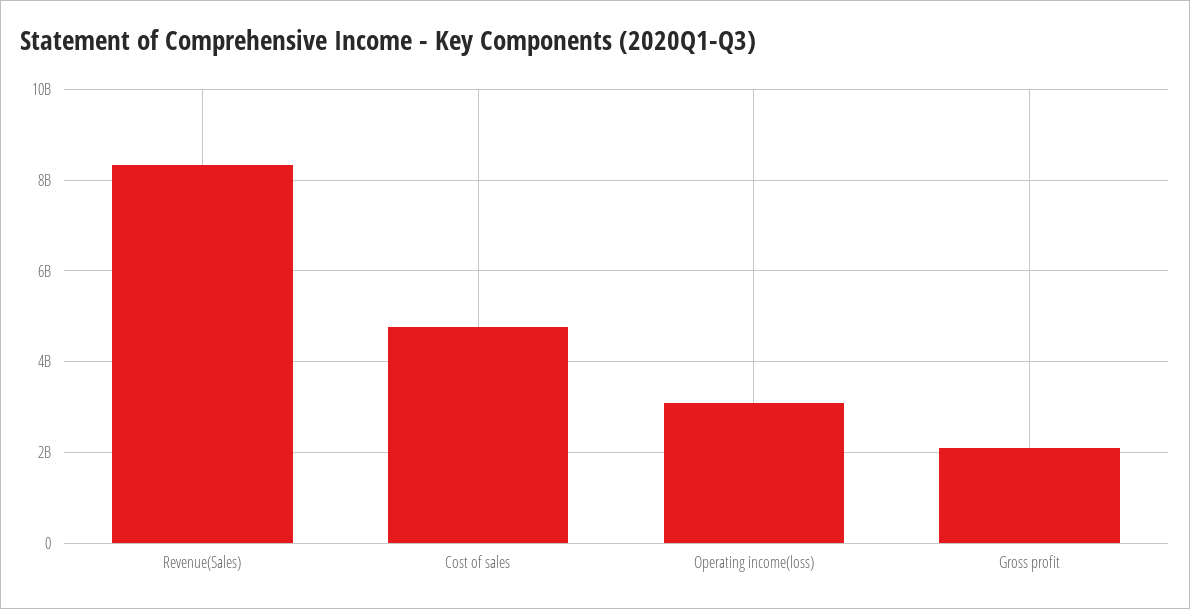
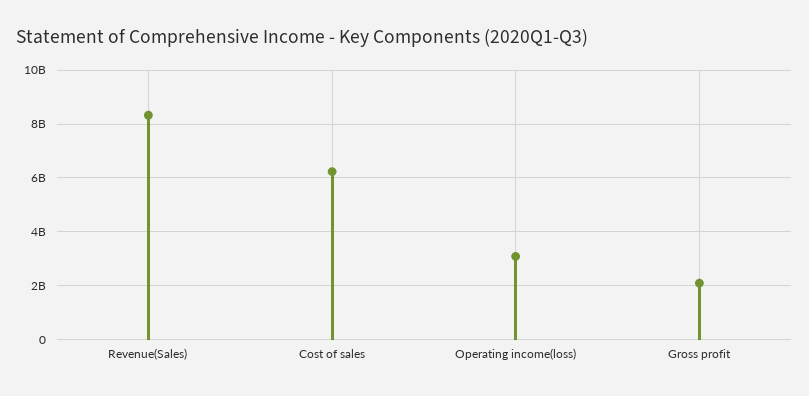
  {
    "Revenue(Sales)": 8400000000,
-   "Cost of sales": 4800000000,
+   "Cost of sales": 6250000000,
    "Operating income(loss)": 3000000000,
    "Gross profit": 2000000000
  }

